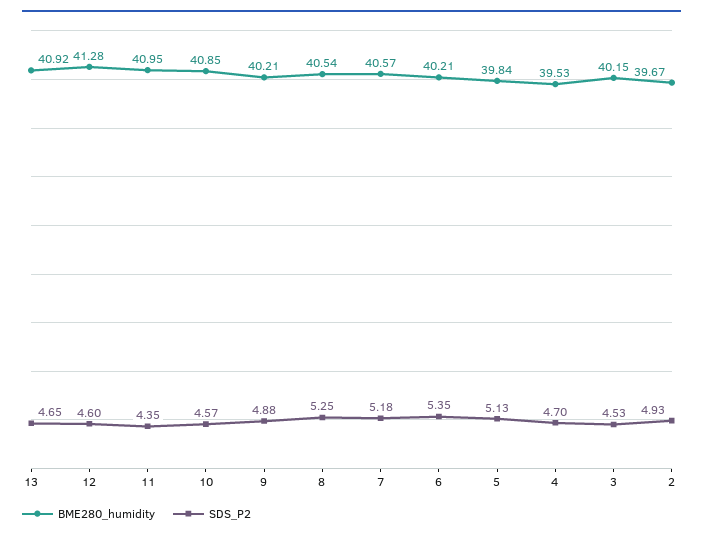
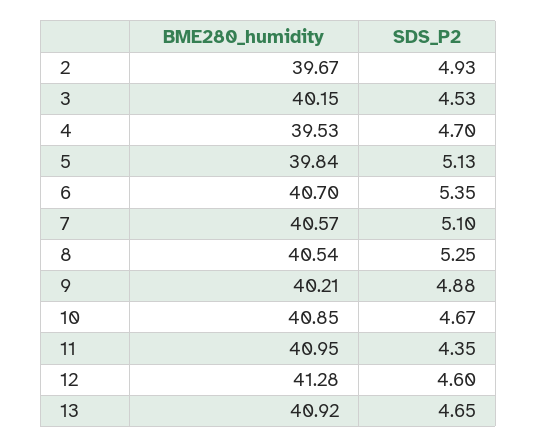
  {
    "BME280_humidity": {
      "13": 40.92,
      "12": 41.28,
      "11": 40.95,
      "10": 40.85,
      "9": 40.21,
      "8": 40.54,
      "7": 40.57,
-     "6": 40.21,
+     "6": 40.7,
      "5": 39.84,
      "4": 39.53,
      "3": 40.15,
      "2": 39.67
    },
    "SDS_P2": {
      "13": 4.65,
      "12": 4.6,
      "11": 4.35,
-     "10": 4.57,
+     "10": 4.67,
      "9": 4.88,
      "8": 5.25,
-     "7": 5.18,
+     "7": 5.1,
      "6": 5.35,
      "5": 5.13,
      "4": 4.7,
      "3": 4.53,
      "2": 4.93
    }
  }

